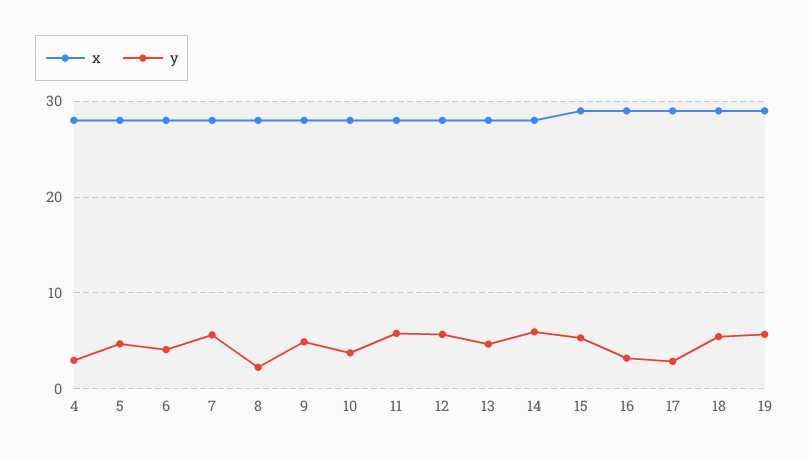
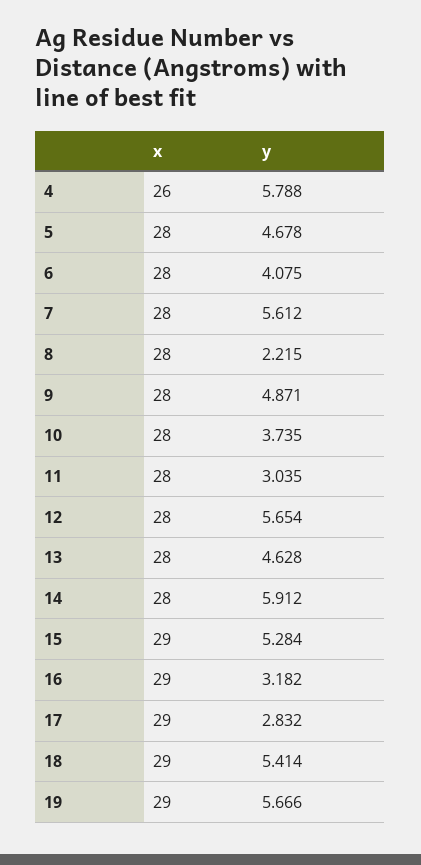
  {
    "x": {
-     "4": 28,
+     "4": 26,
      "5": 28,
      "6": 28,
      "7": 28,
      "8": 28,
      "9": 28,
      "10": 28,
      "11": 28,
      "12": 28,
      "13": 28,
      "14": 28,
      "15": 29,
      "16": 29,
      "17": 29,
      "18": 29,
      "19": 29
    },
    "y": {
-     "4": 3,
+     "4": 5.788,
      "5": 4.678,
      "6": 4.075,
      "7": 5.612,
      "8": 2.215,
      "9": 4.871,
      "10": 3.735,
-     "11": 6,
+     "11": 3.035,
      "12": 5.654,
      "13": 4.628,
      "14": 5.912,
      "15": 5.284,
      "16": 3.182,
      "17": 2.832,
      "18": 5.414,
      "19": 5.666
    }
  }

